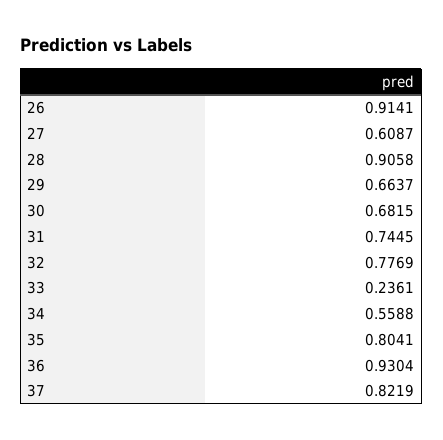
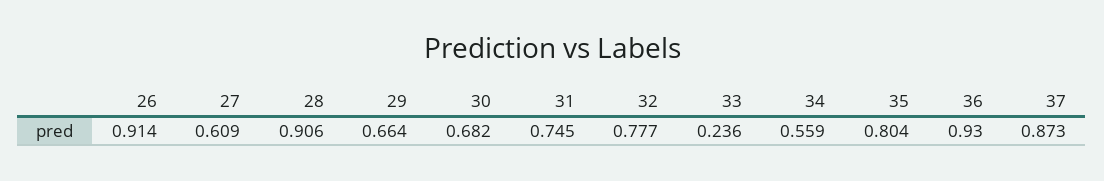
  {
    "26": 0.9141,
    "27": 0.6087,
    "28": 0.9058,
    "29": 0.6637,
    "30": 0.6815,
    "31": 0.7445,
    "32": 0.7769,
    "33": 0.2361,
    "34": 0.5588,
    "35": 0.8041,
    "36": 0.9304,
-   "37": 0.8219
+   "37": 0.873
  }

